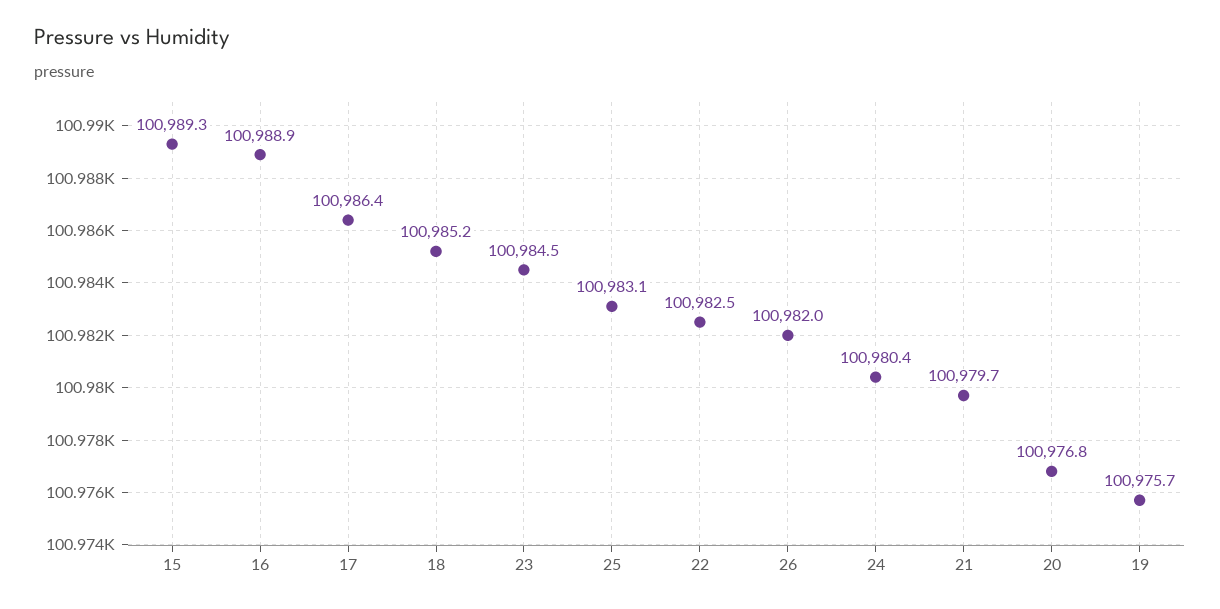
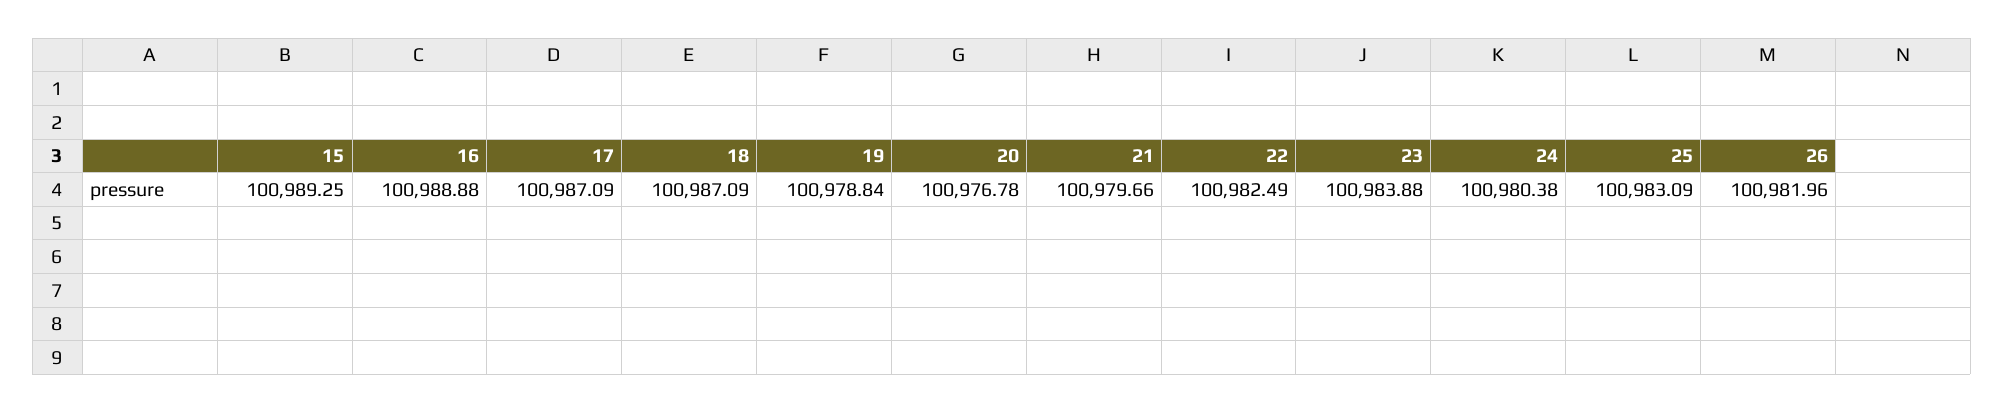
  {
    "15": 100989.25,
    "16": 100988.88,
-   "17": 100986.4,
+   "17": 100987.09,
-   "18": 100985.2,
+   "18": 100987.09,
-   "23": 100984.5,
+   "23": 100983.88,
    "25": 100983.09,
    "22": 100982.49,
    "26": 100981.96,
    "24": 100980.38,
    "21": 100979.66,
    "20": 100976.78,
-   "19": 100975.7
+   "19": 100978.84
  }

